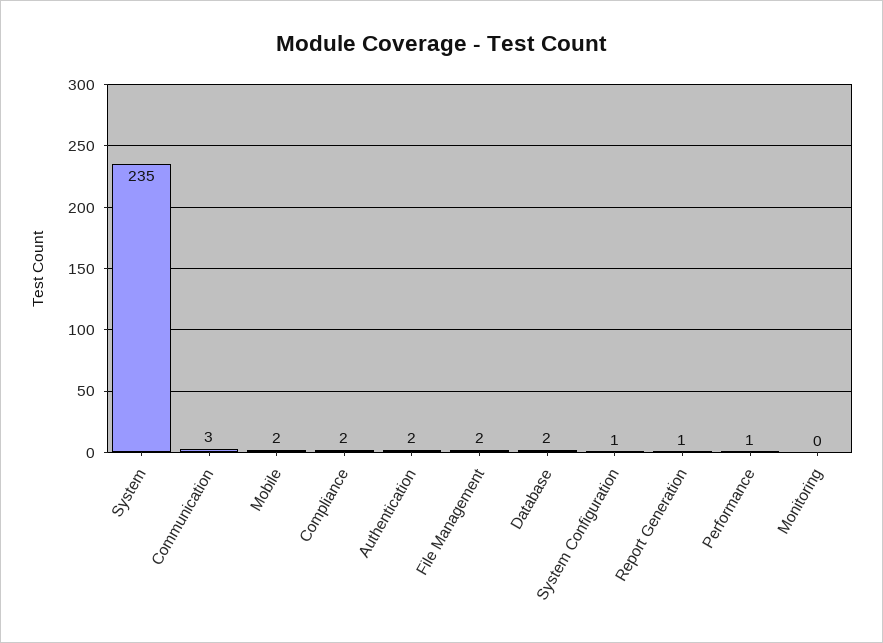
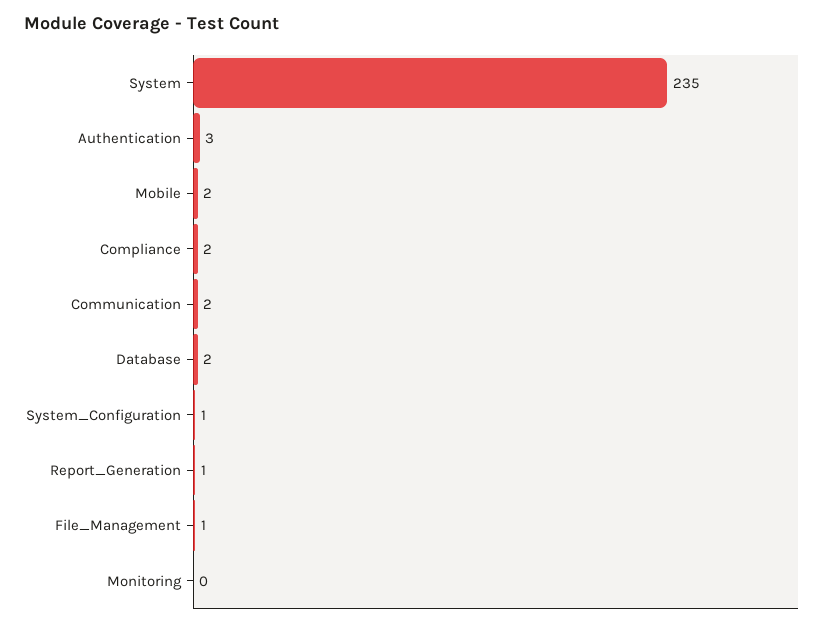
  {
    "System": 235,
-   "Communication": 3,
+   "Communication": 2,
    "Mobile": 2,
    "Compliance": 2,
-   "Authentication": 2,
+   "Authentication": 3,
-   "File Management": 2,
+   "File Management": 1,
    "Database": 2,
    "System Configuration": 1,
    "Report Generation": 1,
-   "Performance": 1,
    "Monitoring": 0
  }

